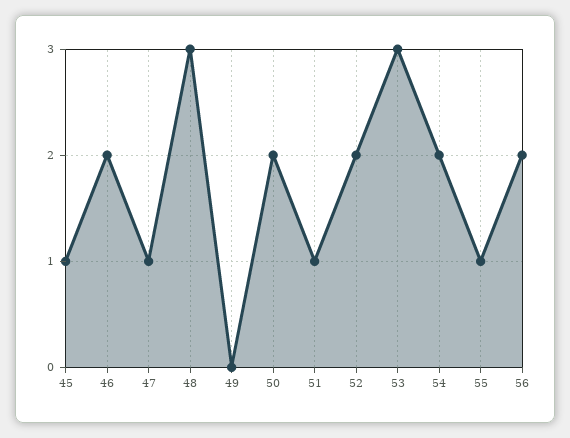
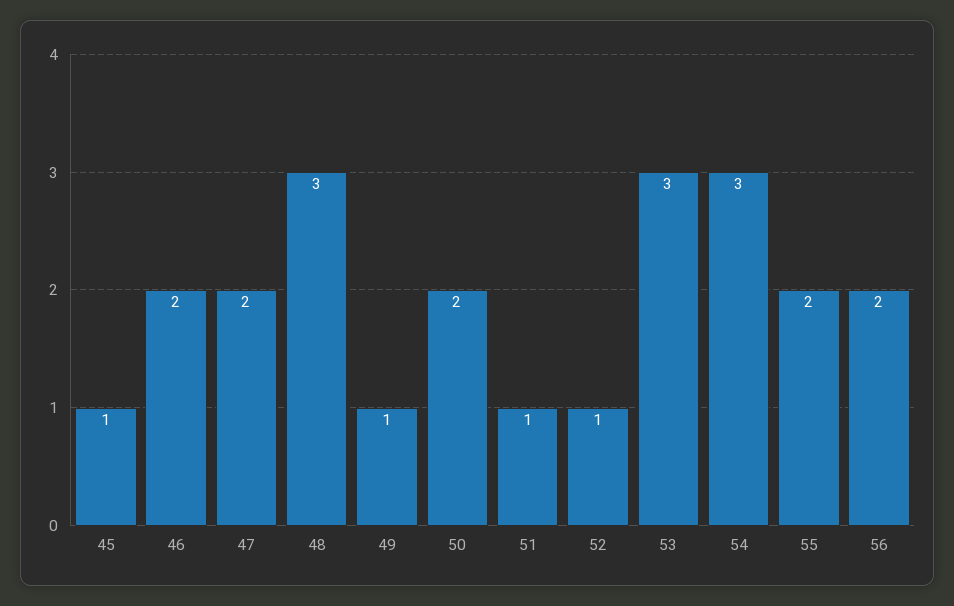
  {
    "45": 1,
    "46": 2,
-   "47": 1,
+   "47": 2,
    "48": 3,
-   "49": 0,
+   "49": 1,
    "50": 2,
    "51": 1,
-   "52": 2,
+   "52": 1,
    "53": 3,
-   "54": 2,
+   "54": 3,
-   "55": 1,
+   "55": 2,
    "56": 2
  }

